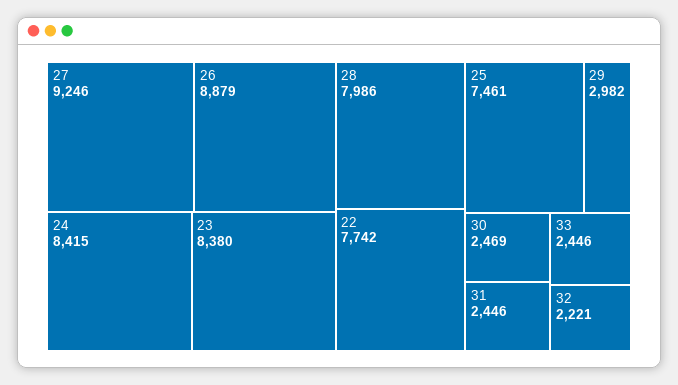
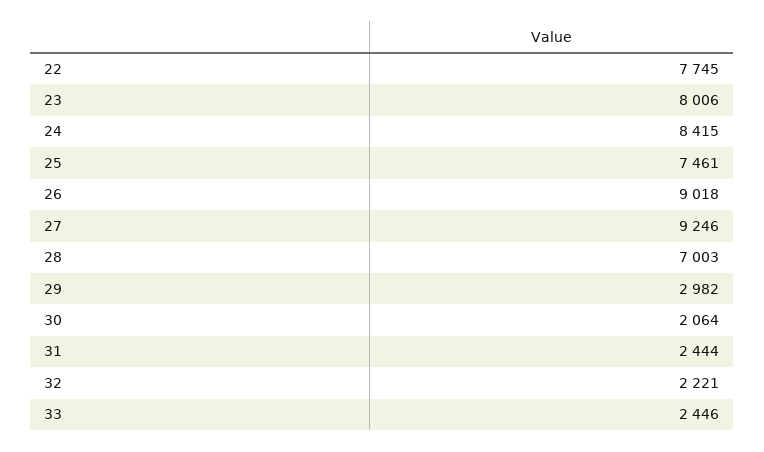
  {
    "27": 9246,
-   "26": 8879,
+   "26": 9018,
    "24": 8415,
-   "23": 8380,
+   "23": 8006,
-   "28": 7986,
+   "28": 7003,
-   "22": 7742,
+   "22": 7745,
    "25": 7461,
    "29": 2982,
-   "30": 2469,
+   "30": 2064,
-   "31": 2446,
+   "31": 2444,
    "33": 2446,
    "32": 2221
  }

